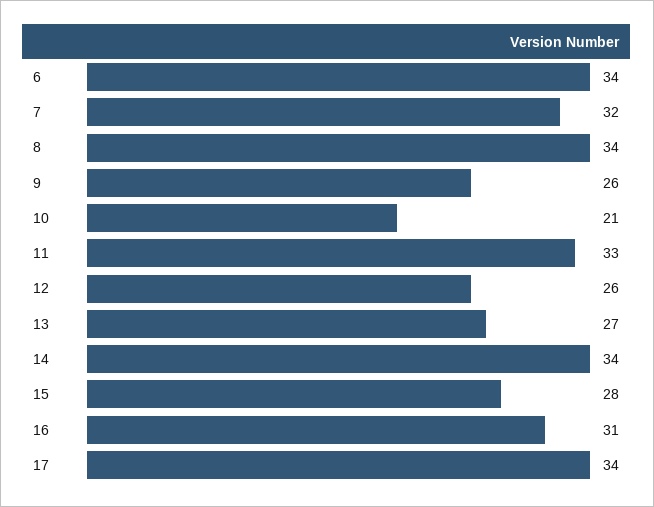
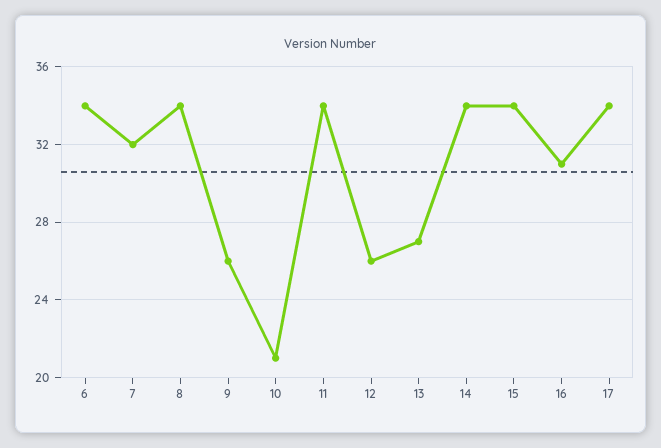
  {
    "6": 34,
    "7": 32,
    "8": 34,
    "9": 26,
    "10": 21,
-   "11": 33,
+   "11": 34,
    "12": 26,
    "13": 27,
    "14": 34,
-   "15": 28,
+   "15": 34,
    "16": 31,
    "17": 34
  }

